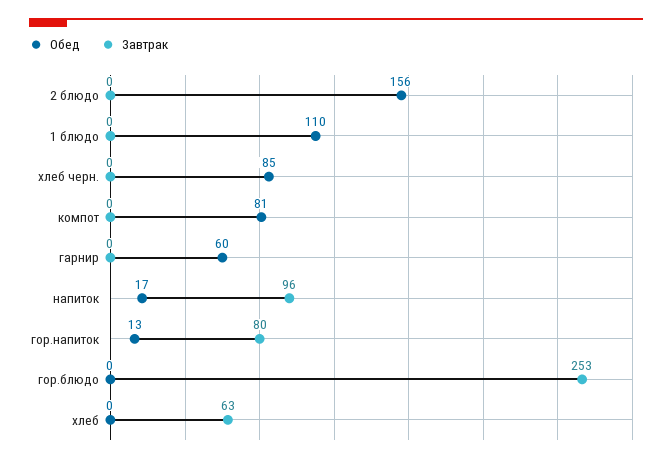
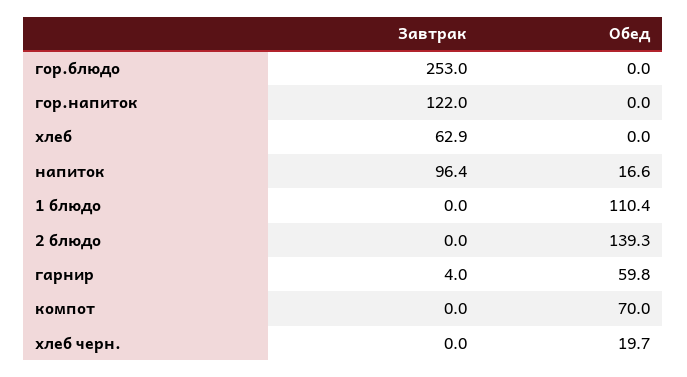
  {
    "Обед": {
-     "2 блюдо": 156,
+     "2 блюдо": 139.3,
      "1 блюдо": 110.4,
-     "хлеб черн.": 85,
+     "хлеб черн.": 19.7,
-     "компот": 81,
+     "компот": 70,
      "гарнир": 59.8,
      "напиток": 16.6,
-     "гор.напиток": 13,
+     "гор.напиток": 0,
      "гор.блюдо": 0,
      "хлеб": 0
    },
    "Завтрак": {
      "2 блюдо": 0,
      "1 блюдо": 0,
      "хлеб черн.": 0,
      "компот": 0,
-     "гарнир": 0,
+     "гарнир": 4,
      "напиток": 96.4,
-     "гор.напиток": 80,
+     "гор.напиток": 122,
      "гор.блюдо": 253,
      "хлеб": 62.9
    }
  }

